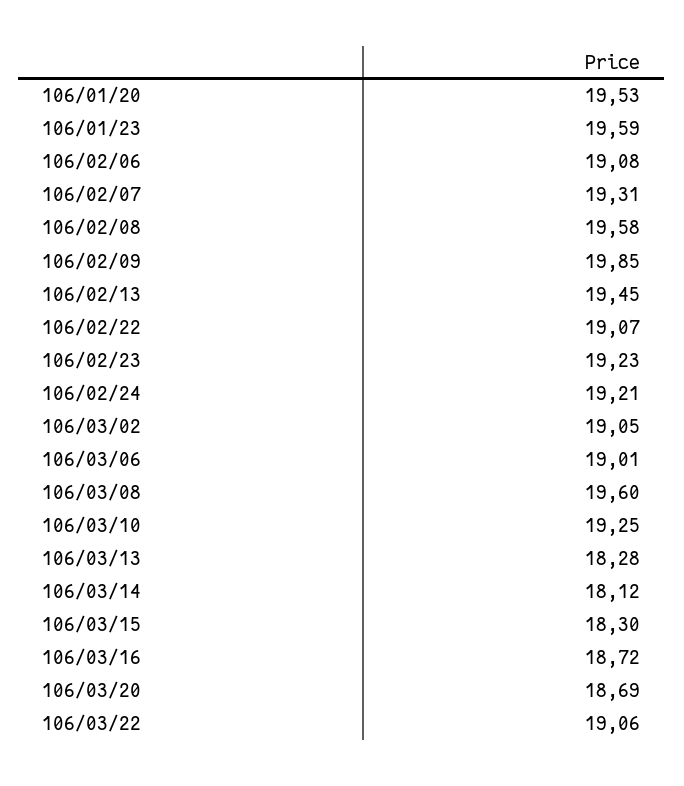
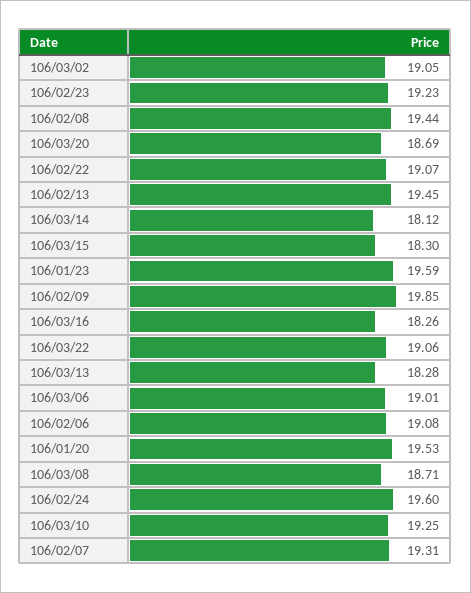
  {
    "106/01/20": 19.53,
    "106/01/23": 19.59,
    "106/02/06": 19.08,
    "106/02/07": 19.31,
-   "106/02/08": 19.58,
+   "106/02/08": 19.44,
    "106/02/09": 19.85,
    "106/02/13": 19.45,
    "106/02/22": 19.07,
    "106/02/23": 19.23,
-   "106/02/24": 19.21,
+   "106/02/24": 19.6,
    "106/03/02": 19.05,
    "106/03/06": 19.01,
-   "106/03/08": 19.6,
+   "106/03/08": 18.71,
    "106/03/10": 19.25,
    "106/03/13": 18.28,
    "106/03/14": 18.12,
    "106/03/15": 18.3,
-   "106/03/16": 18.72,
+   "106/03/16": 18.26,
    "106/03/20": 18.69,
    "106/03/22": 19.06
  }

